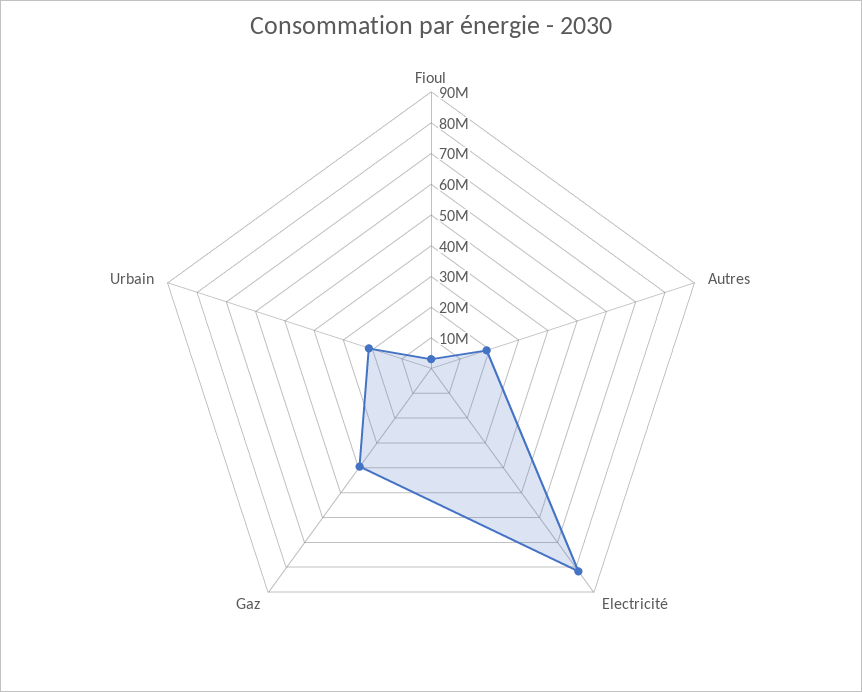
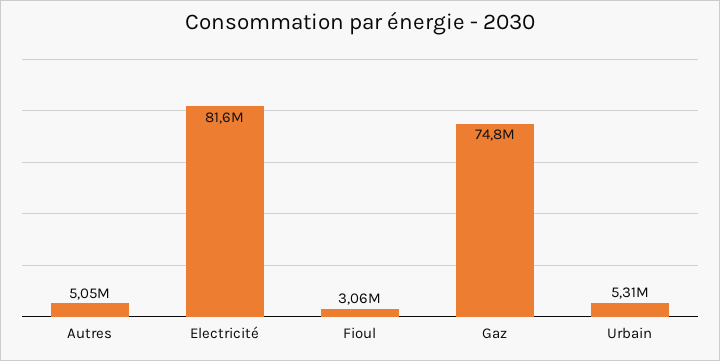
  {
    "Fioul": 3060000,
-   "Autres": 20000000,
+   "Autres": 5050000,
    "Electricité": 81600000,
-   "Gaz": 40000000,
+   "Gaz": 74800000,
-   "Urbain": 20000000
+   "Urbain": 5310000
  }

